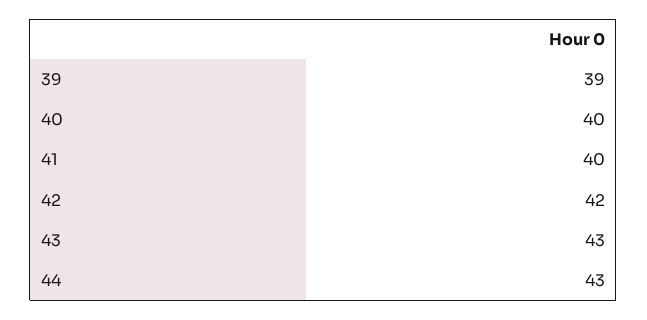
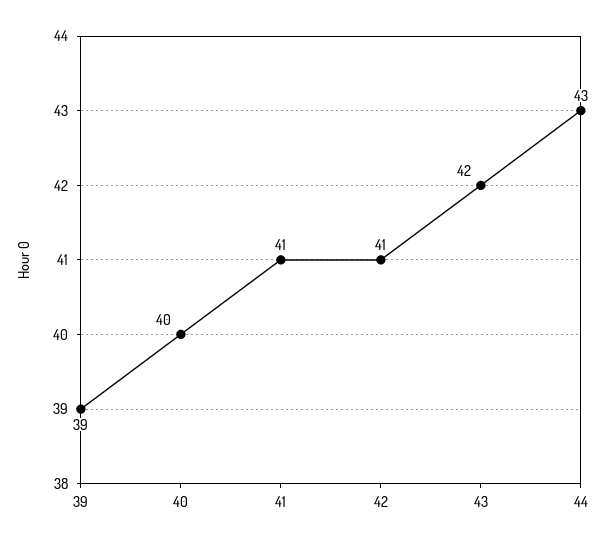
  {
    "39": 39,
    "40": 40,
-   "41": 40,
+   "41": 41,
-   "42": 42,
+   "42": 41,
-   "43": 43,
+   "43": 42,
    "44": 43
  }

